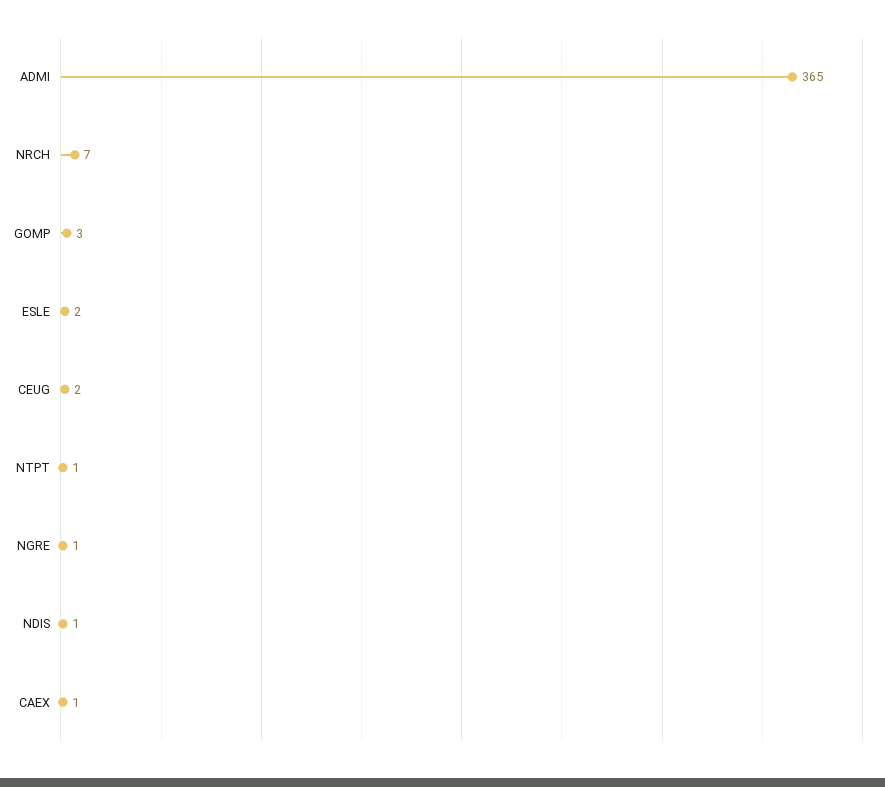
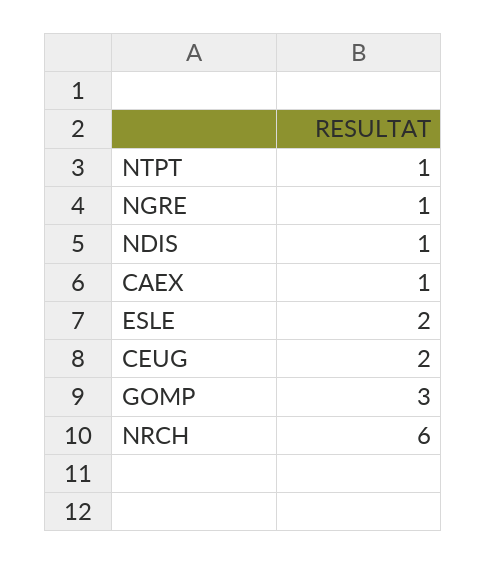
  {
-   "ADMI": 365,
-   "NRCH": 7,
+   "NRCH": 6,
    "GOMP": 3,
    "ESLE": 2,
    "CEUG": 2,
    "NTPT": 1,
    "NGRE": 1,
    "NDIS": 1,
    "CAEX": 1
  }

